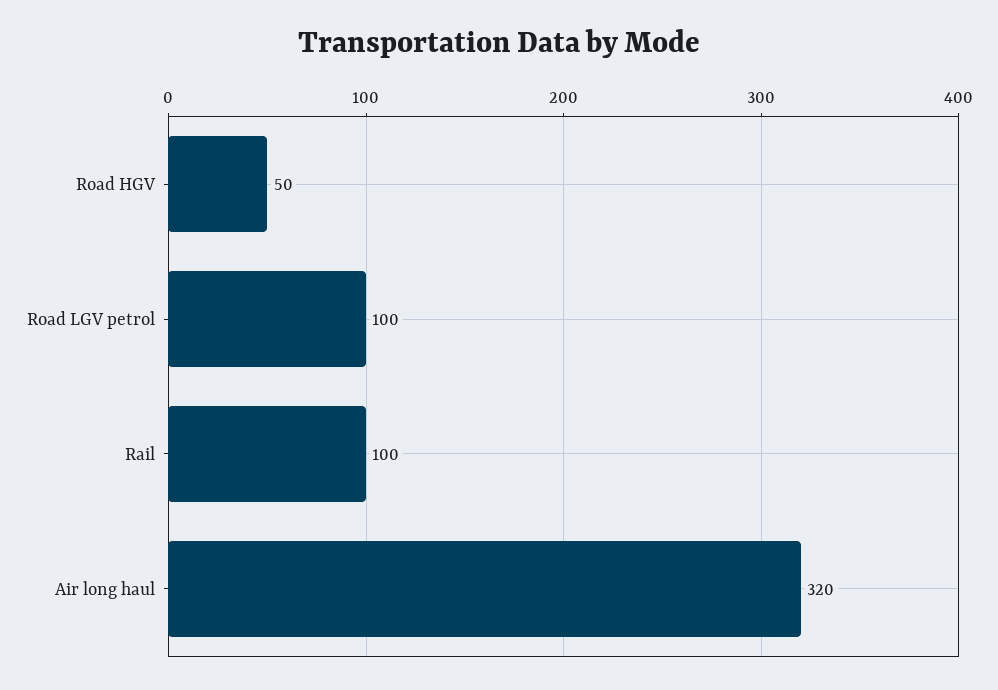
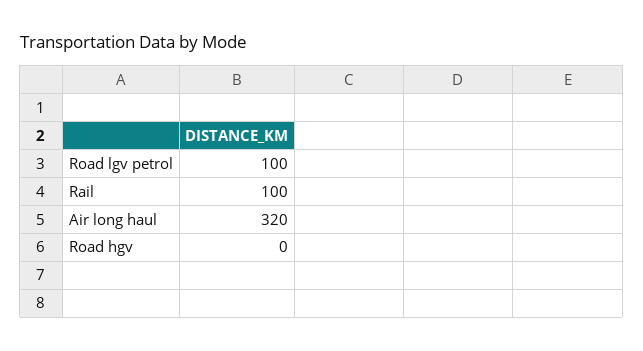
  {
-   "Road HGV": 50,
+   "Road HGV": 0,
    "Road LGV petrol": 100,
    "Rail": 100,
    "Air long haul": 320
  }

